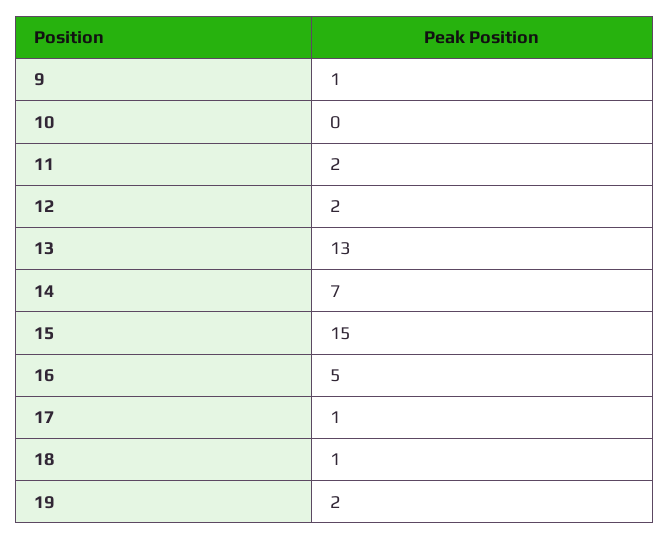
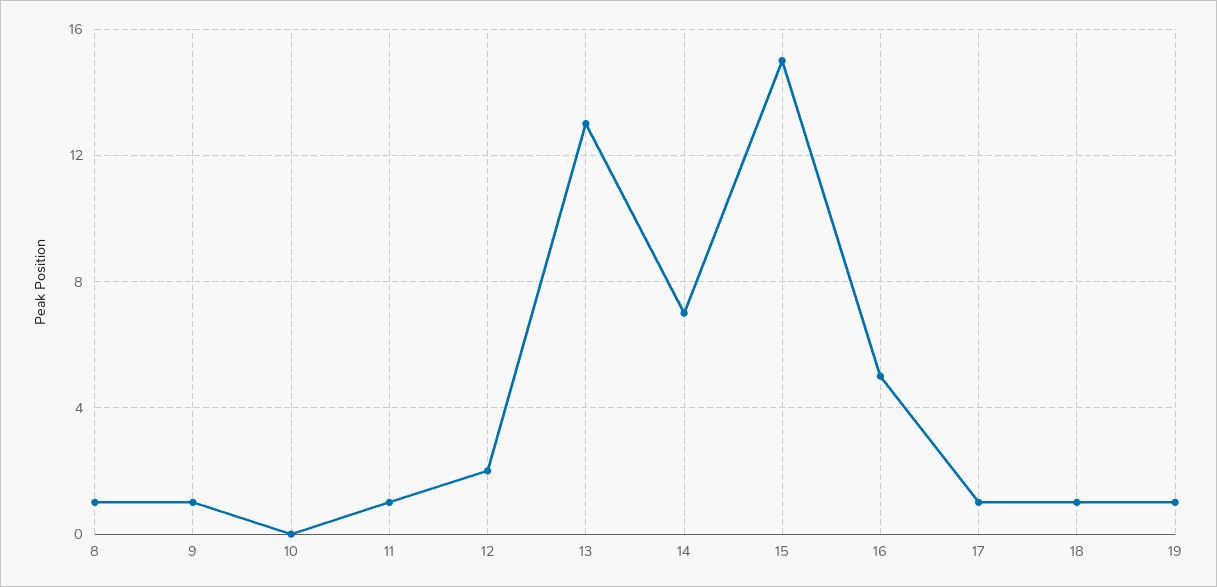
  {
    "9": 1,
    "10": 0,
-   "11": 2,
+   "11": 1,
    "12": 2,
    "13": 13,
    "14": 7,
    "15": 15,
    "16": 5,
    "17": 1,
    "18": 1,
-   "19": 2
+   "19": 1,
+   "8": 1
  }

